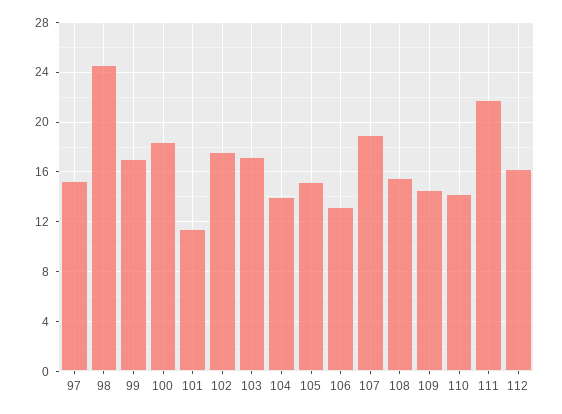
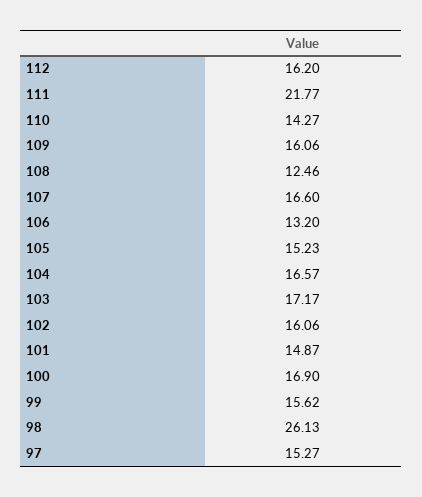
  {
    "97": 15.27,
-   "98": 24.5,
+   "98": 26.13,
-   "99": 17,
+   "99": 15.62,
-   "100": 18.5,
+   "100": 16.9,
-   "101": 11.5,
+   "101": 14.87,
-   "102": 17.5,
+   "102": 16.06,
    "103": 17.17,
-   "104": 14,
+   "104": 16.57,
    "105": 15.23,
    "106": 13.2,
-   "107": 19,
+   "107": 16.6,
-   "108": 15.5,
+   "108": 12.46,
-   "109": 14.5,
+   "109": 16.06,
    "110": 14.27,
    "111": 21.77,
    "112": 16.2
  }

